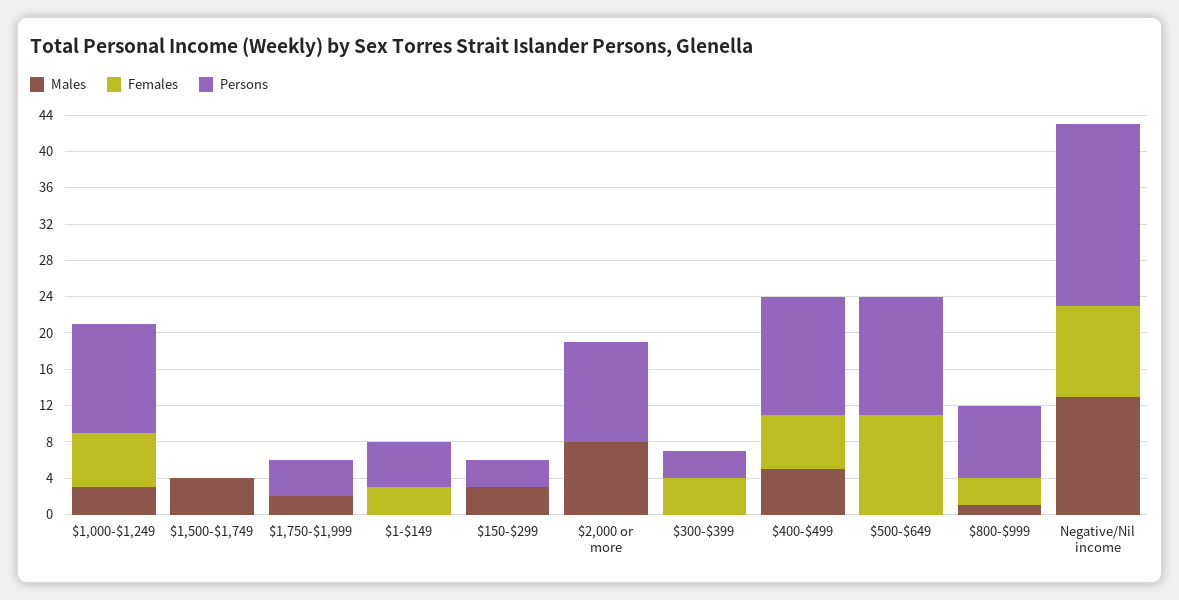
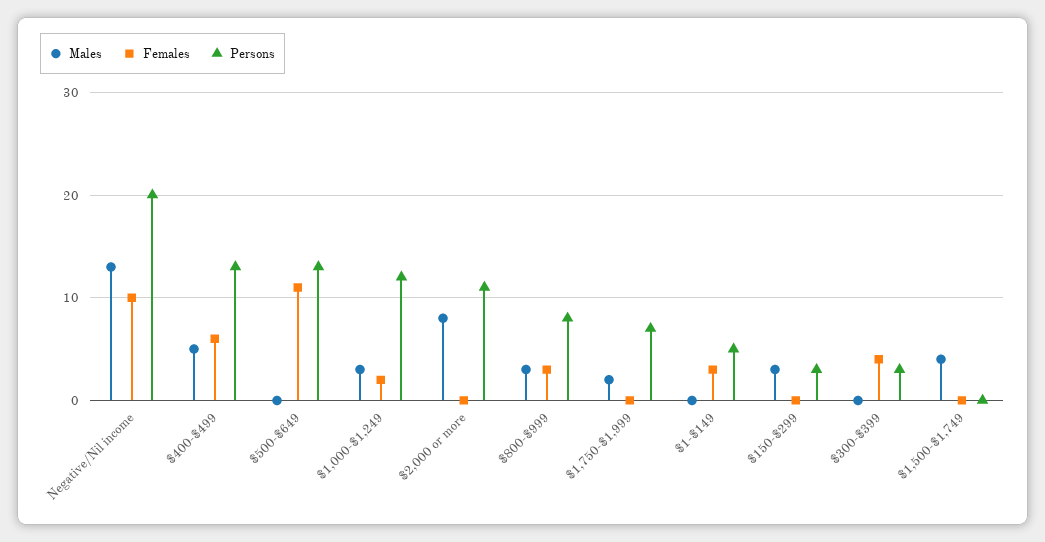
  {
    "Males": {
      "$1,000-$1,249": 3,
      "$1,500-$1,749": 4,
      "$1,750-$1,999": 2,
      "$1-$149": 0,
      "$150-$299": 3,
      "$2,000 or more": 8,
      "$300-$399": 0,
      "$400-$499": 5,
      "$500-$649": 0,
-     "$800-$999": 1,
+     "$800-$999": 3,
      "Negative/Nil income": 13
    },
    "Females": {
-     "$1,000-$1,249": 6,
+     "$1,000-$1,249": 2,
      "$1,500-$1,749": 0,
      "$1,750-$1,999": 0,
      "$1-$149": 3,
      "$150-$299": 0,
      "$2,000 or more": 0,
      "$300-$399": 4,
      "$400-$499": 6,
      "$500-$649": 11,
      "$800-$999": 3,
      "Negative/Nil income": 10
    },
    "Persons": {
      "$1,000-$1,249": 12,
      "$1,500-$1,749": 0,
-     "$1,750-$1,999": 4,
+     "$1,750-$1,999": 7,
      "$1-$149": 5,
      "$150-$299": 3,
      "$2,000 or more": 11,
      "$300-$399": 3,
      "$400-$499": 13,
      "$500-$649": 13,
      "$800-$999": 8,
      "Negative/Nil income": 20
    }
  }

